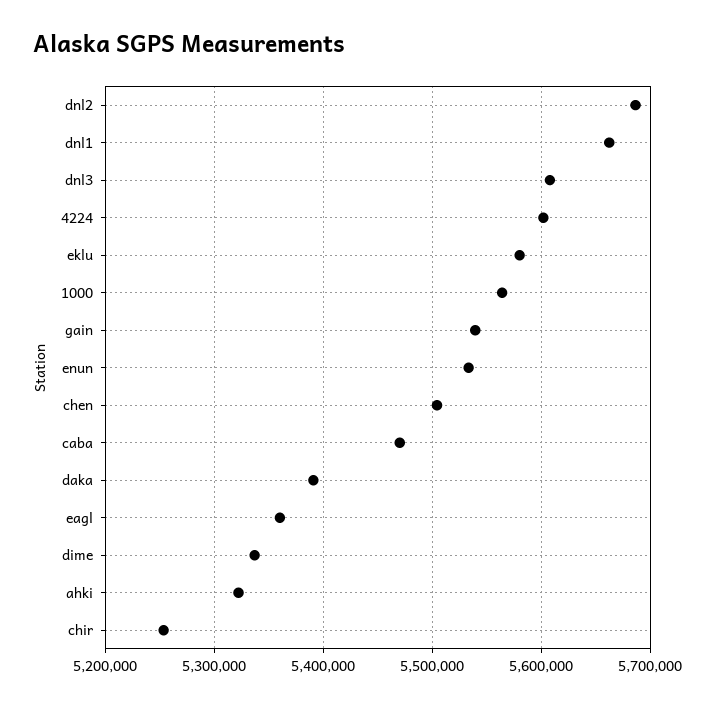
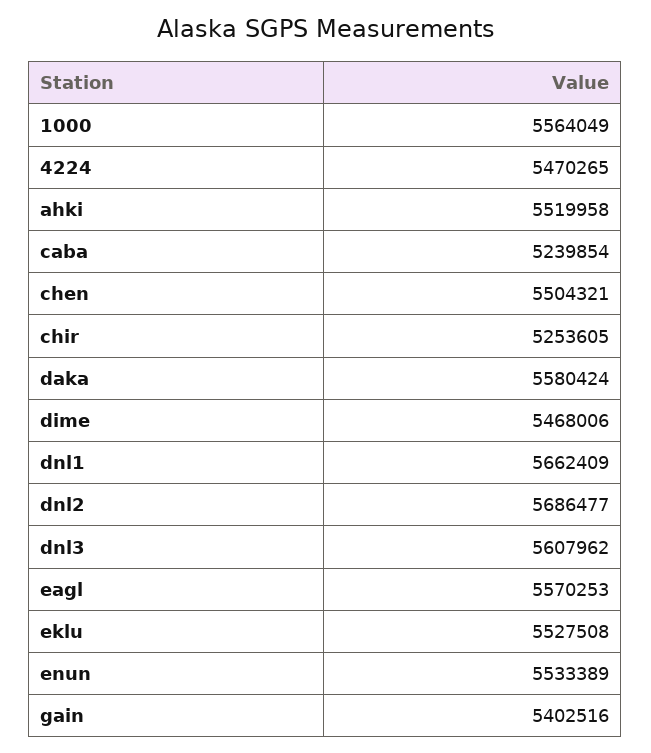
  {
    "dnl2": 5686477,
    "dnl1": 5662409,
    "dnl3": 5607962,
-   "4224": 5600000,
+   "4224": 5470265,
-   "eklu": 5580000,
+   "eklu": 5527508,
    "1000": 5564049,
-   "gain": 5540000,
+   "gain": 5402516,
    "enun": 5533389,
    "chen": 5504321,
-   "caba": 5470000,
+   "caba": 5239854,
-   "daka": 5390000,
+   "daka": 5580424,
-   "eagl": 5360000,
+   "eagl": 5570253,
-   "dime": 5340000,
+   "dime": 5468006,
-   "ahki": 5320000,
+   "ahki": 5519958,
    "chir": 5253605
  }

